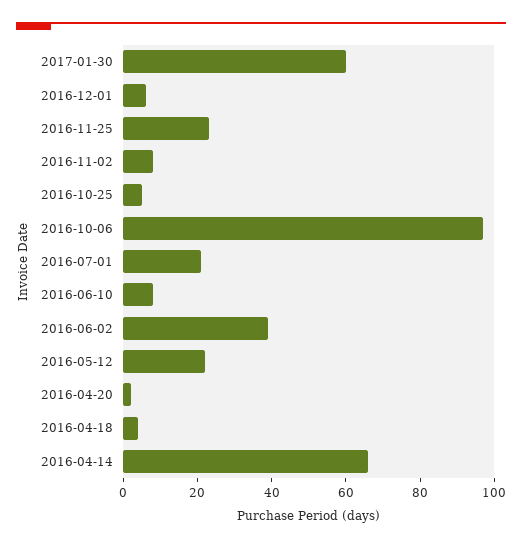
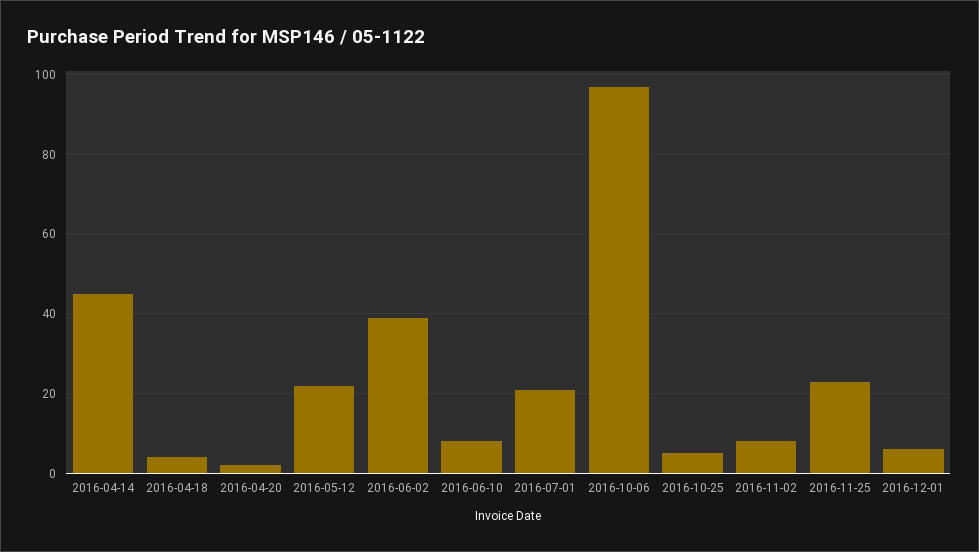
  {
-   "2017-01-30": 60,
    "2016-12-01": 5,
    "2016-11-25": 25,
    "2016-11-02": 10,
    "2016-10-25": 5,
    "2016-10-06": 95,
    "2016-07-01": 20,
    "2016-06-10": 10,
    "2016-06-02": 40,
    "2016-05-12": 20,
    "2016-04-20": 0,
    "2016-04-18": 5,
-   "2016-04-14": 65
+   "2016-04-14": 45
  }

